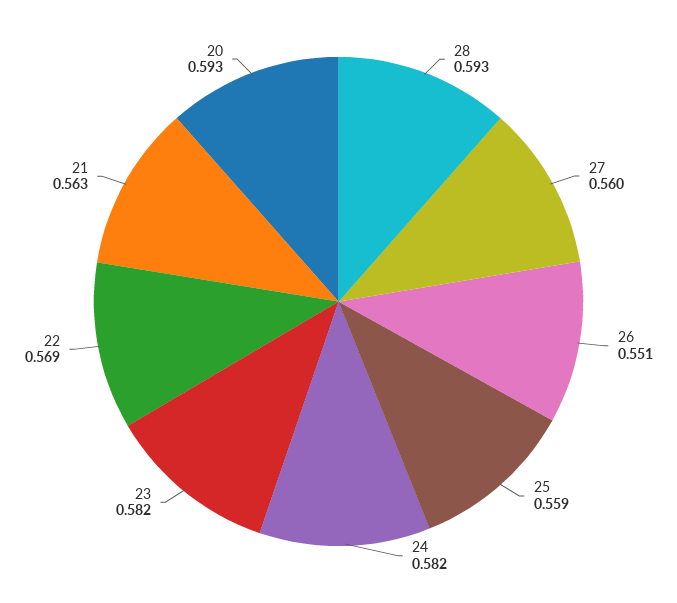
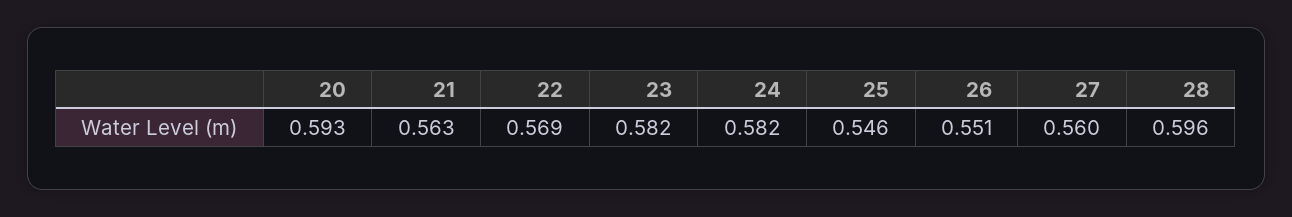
  {
-   "28": 0.593,
+   "28": 0.596,
    "27": 0.56,
    "26": 0.551,
-   "25": 0.559,
+   "25": 0.546,
    "24": 0.582,
    "23": 0.582,
    "22": 0.569,
    "21": 0.563,
    "20": 0.593
  }

